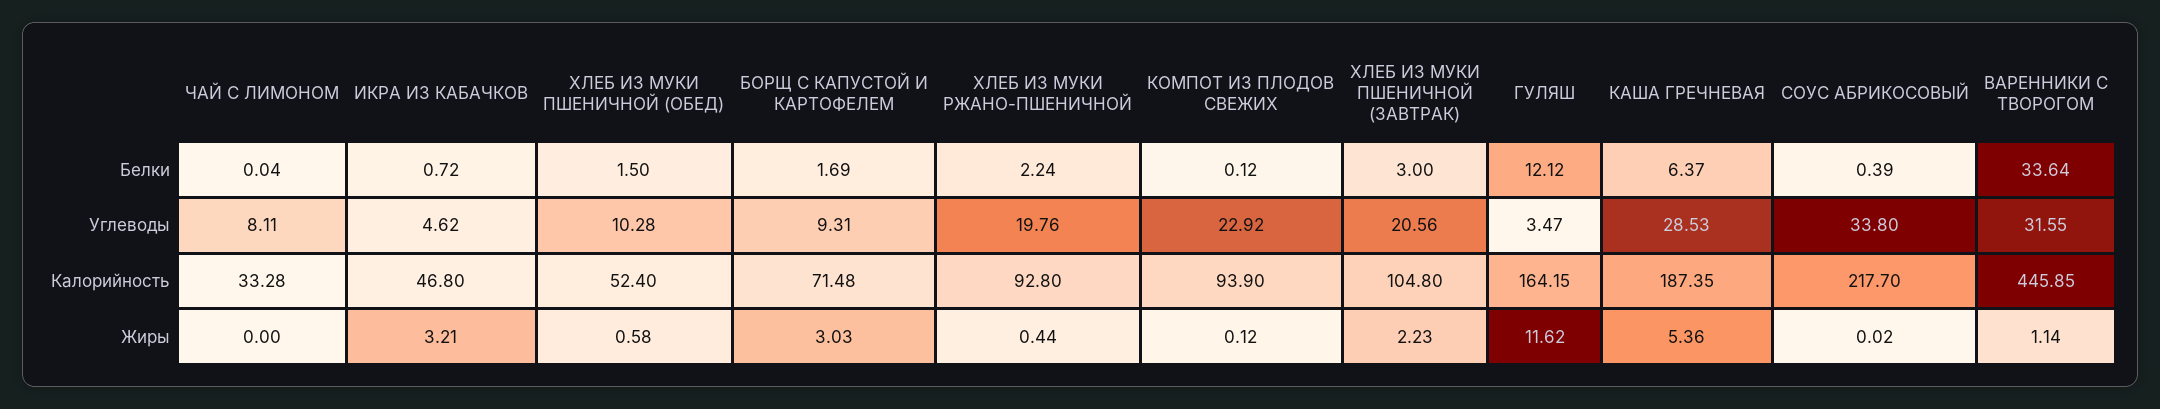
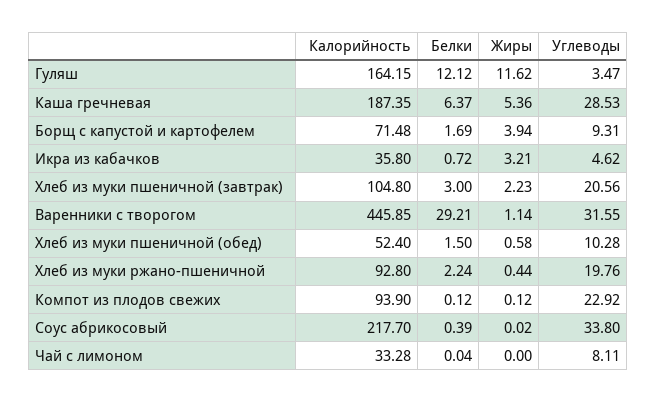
  {
    "ЧАЙ С ЛИМОНОМ": {
      "Белки": 0.04,
      "Углеводы": 8.11,
      "Калорийность": 33.28,
      "Жиры": 0
    },
    "ИКРА ИЗ КАБАЧКОВ": {
      "Белки": 0.72,
      "Углеводы": 4.62,
-     "Калорийность": 46.8,
+     "Калорийность": 35.8,
      "Жиры": 3.21
    },
    "ХЛЕБ ИЗ МУКИ ПШЕНИЧНОЙ (ОБЕД)": {
      "Белки": 1.5,
      "Углеводы": 10.28,
      "Калорийность": 52.4,
      "Жиры": 0.58
    },
    "БОРЩ С КАПУСТОЙ И КАРТОФЕЛЕМ": {
      "Белки": 1.69,
      "Углеводы": 9.31,
      "Калорийность": 71.48,
-     "Жиры": 3.03
+     "Жиры": 3.94
    },
    "ХЛЕБ ИЗ МУКИ РЖАНО-ПШЕНИЧНОЙ": {
      "Белки": 2.24,
      "Углеводы": 19.76,
      "Калорийность": 92.8,
      "Жиры": 0.44
    },
    "КОМПОТ ИЗ ПЛОДОВ СВЕЖИХ": {
      "Белки": 0.12,
      "Углеводы": 22.92,
      "Калорийность": 93.9,
      "Жиры": 0.12
    },
    "ХЛЕБ ИЗ МУКИ ПШЕНИЧНОЙ (ЗАВТРАК)": {
      "Белки": 3,
      "Углеводы": 20.56,
      "Калорийность": 104.8,
      "Жиры": 2.23
    },
    "ГУЛЯШ": {
      "Белки": 12.12,
      "Углеводы": 3.47,
      "Калорийность": 164.15,
      "Жиры": 11.62
    },
    "КАША ГРЕЧНЕВАЯ": {
      "Белки": 6.37,
      "Углеводы": 28.53,
      "Калорийность": 187.35,
      "Жиры": 5.36
    },
    "СОУС АБРИКОСОВЫЙ": {
      "Белки": 0.39,
      "Углеводы": 33.8,
      "Калорийность": 217.7,
      "Жиры": 0.02
    },
    "ВАРЕННИКИ С ТВОРОГОМ": {
-     "Белки": 33.64,
+     "Белки": 29.21,
      "Углеводы": 31.55,
      "Калорийность": 445.85,
      "Жиры": 1.14
    }
  }

